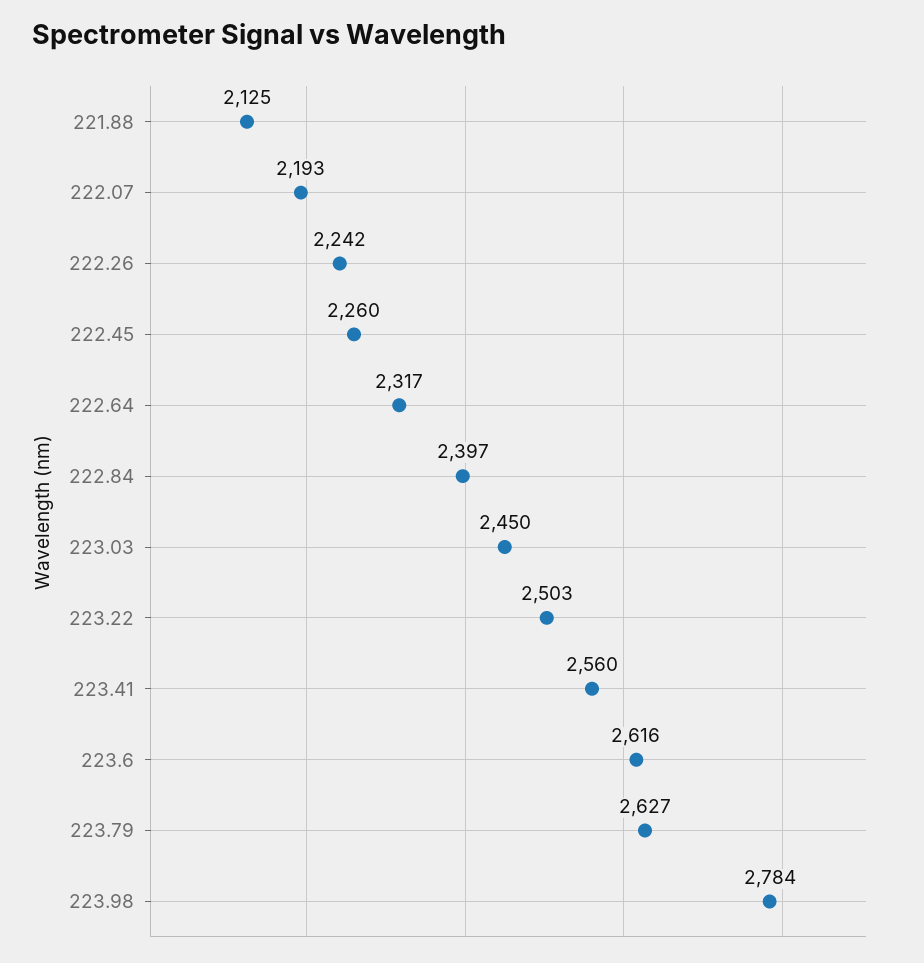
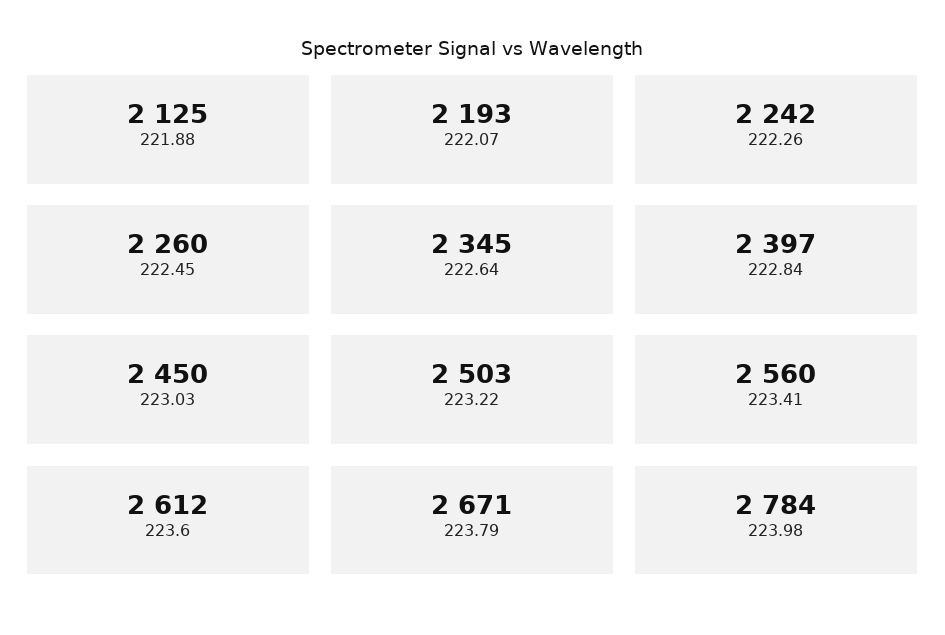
  {
    "221.88": 2125,
    "222.07": 2193,
    "222.26": 2242,
    "222.45": 2260,
-   "222.64": 2317,
+   "222.64": 2345,
    "222.84": 2397,
    "223.03": 2450,
    "223.22": 2503,
    "223.41": 2560,
-   "223.6": 2616,
+   "223.6": 2612,
-   "223.79": 2627,
+   "223.79": 2671,
    "223.98": 2784
  }

